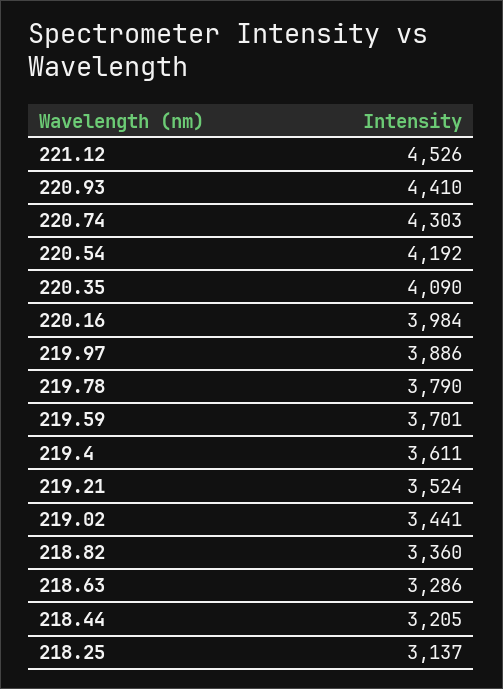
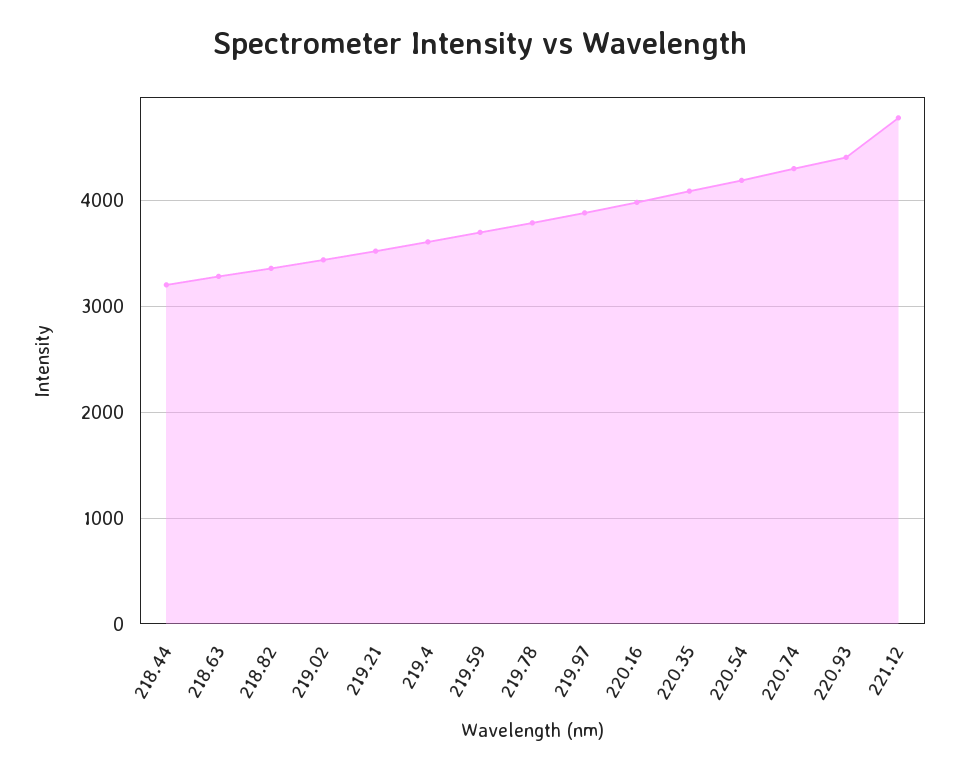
  {
-   "221.12": 4526,
+   "221.12": 4800,
    "220.93": 4410,
    "220.74": 4303,
    "220.54": 4192,
    "220.35": 4090,
    "220.16": 3984,
    "219.97": 3886,
    "219.78": 3790,
    "219.59": 3701,
    "219.4": 3611,
    "219.21": 3524,
    "219.02": 3441,
    "218.82": 3360,
    "218.63": 3286,
-   "218.44": 3205,
+   "218.44": 3205
-   "218.25": 3137
  }

